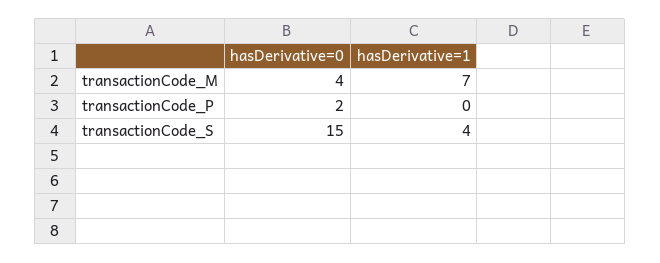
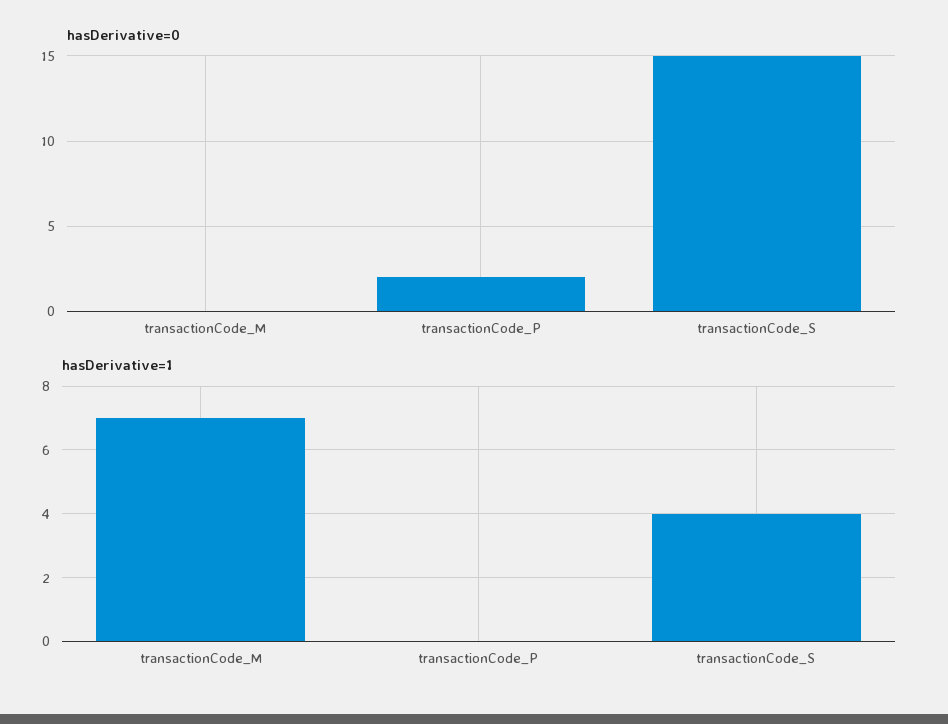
  {
    "hasDerivative=0": {
-     "transactionCode_M": 4,
+     "transactionCode_M": 0,
      "transactionCode_P": 2,
      "transactionCode_S": 15
    },
    "hasDerivative=1": {
      "transactionCode_M": 7,
      "transactionCode_P": 0,
      "transactionCode_S": 4
    }
  }

